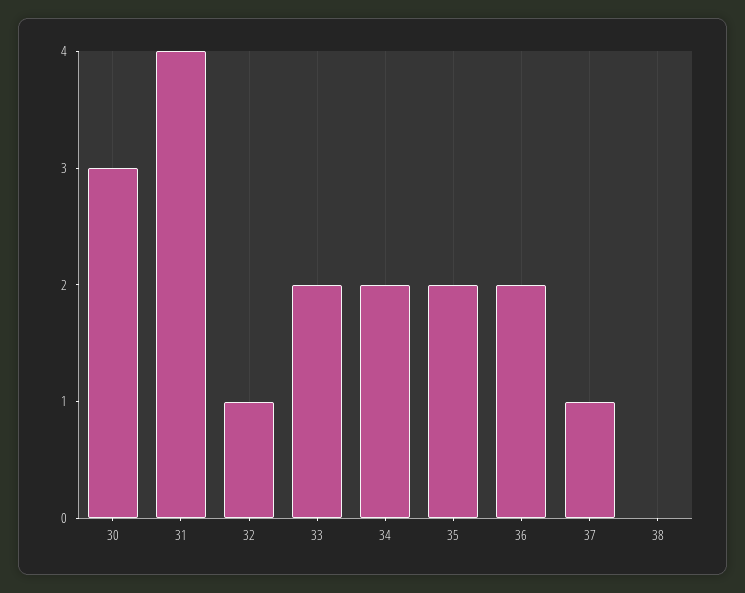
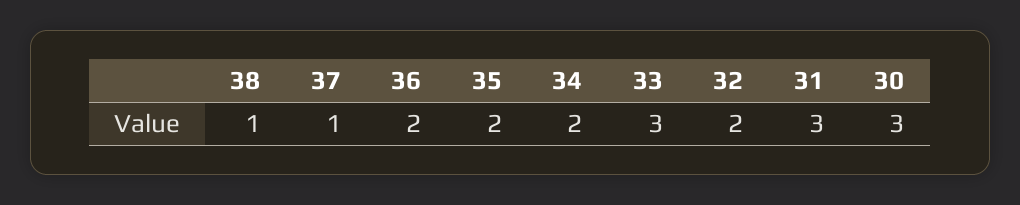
  {
    "30": 3,
-   "31": 4,
+   "31": 3,
-   "32": 1,
+   "32": 2,
-   "33": 2,
+   "33": 3,
    "34": 2,
    "35": 2,
    "36": 2,
    "37": 1,
-   "38": 0
+   "38": 1
  }

